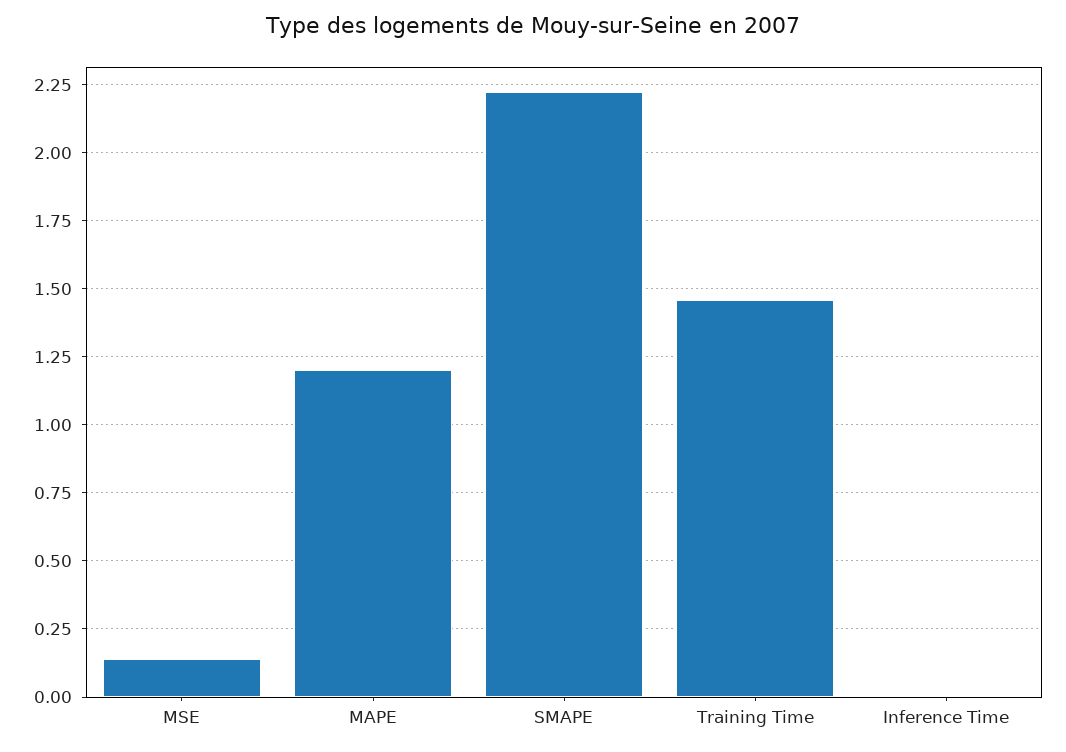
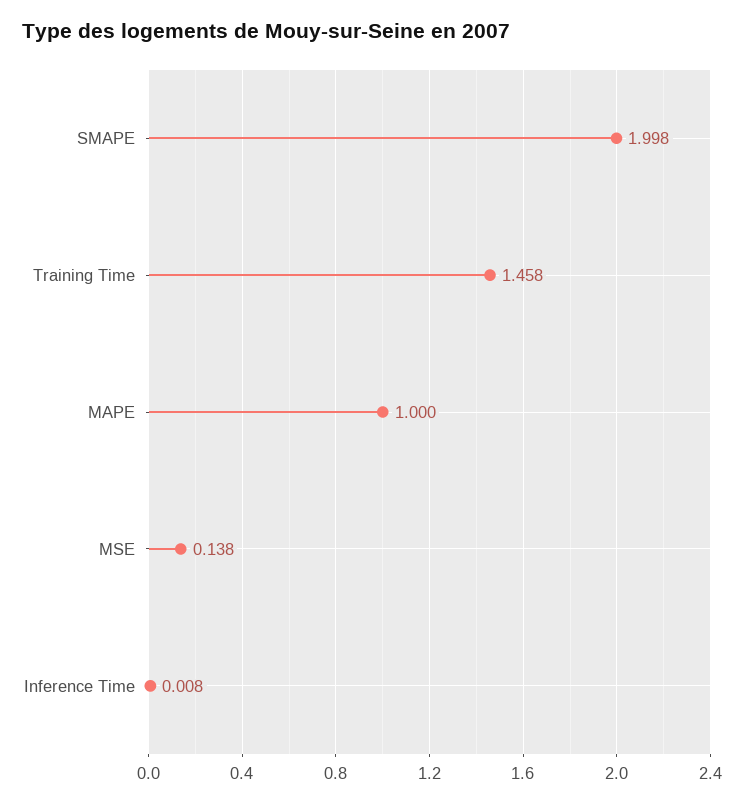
  {
    "MSE": 0.138,
-   "MAPE": 1.2,
+   "MAPE": 1,
-   "SMAPE": 2.225,
+   "SMAPE": 1.998,
    "Training Time": 1.458,
    "Inference Time": 0.008
  }

